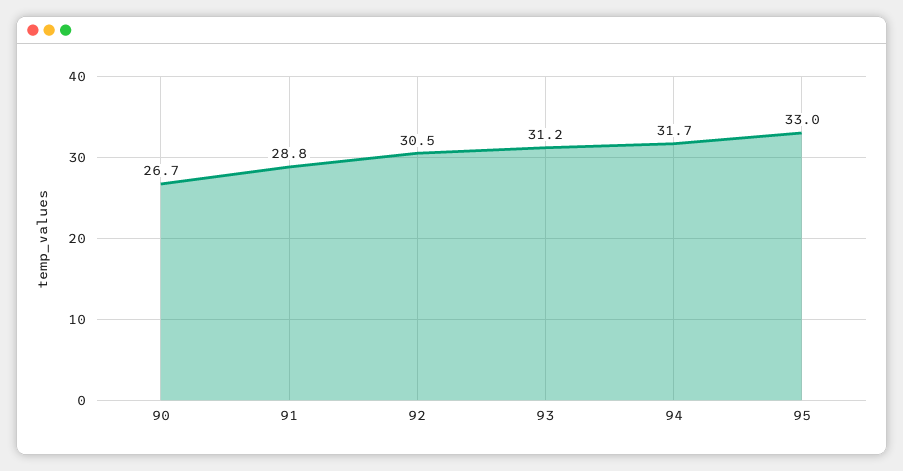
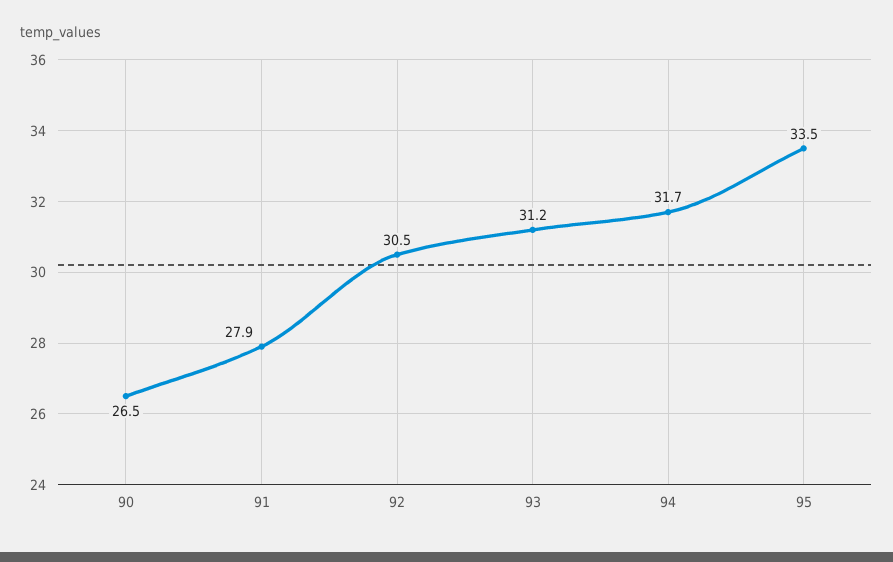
  {
-   "90": 26.7,
+   "90": 26.5,
-   "91": 28.8,
+   "91": 27.9,
    "92": 30.5,
    "93": 31.2,
    "94": 31.7,
-   "95": 33
+   "95": 33.5
  }

